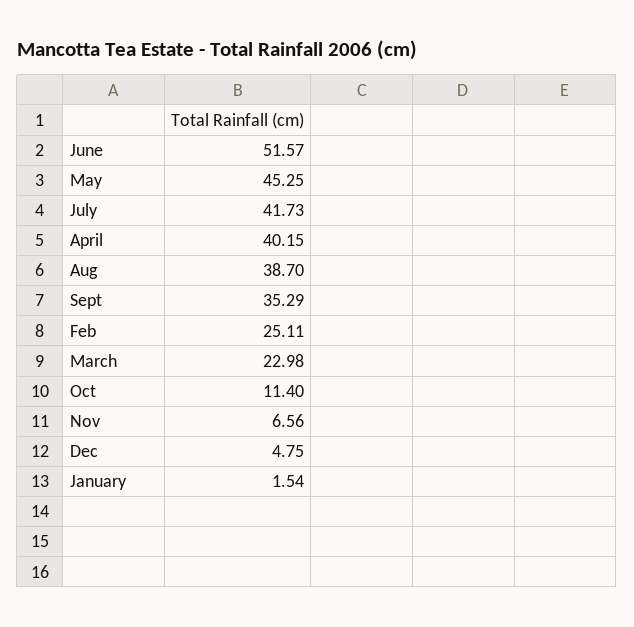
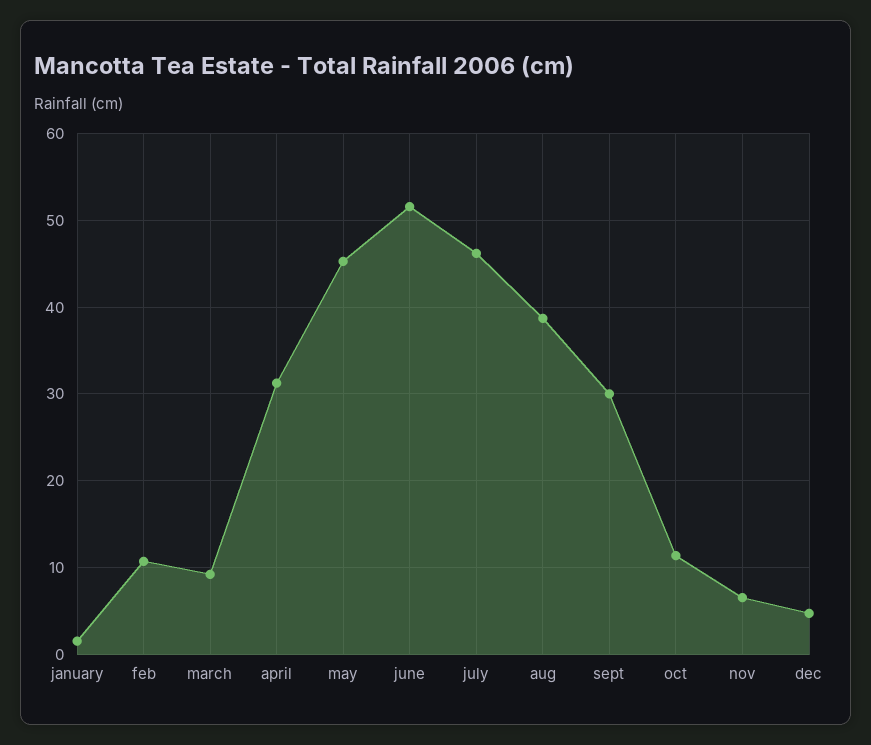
  {
    "June": 51.57,
    "May": 45.25,
-   "July": 41.73,
+   "July": 46,
-   "April": 40.15,
+   "April": 31,
    "Aug": 38.7,
-   "Sept": 35.29,
+   "Sept": 30,
-   "Feb": 25.11,
+   "Feb": 11,
-   "March": 22.98,
+   "March": 9,
    "Oct": 11.4,
    "Nov": 6.56,
    "Dec": 4.75,
    "January": 1.54
  }

